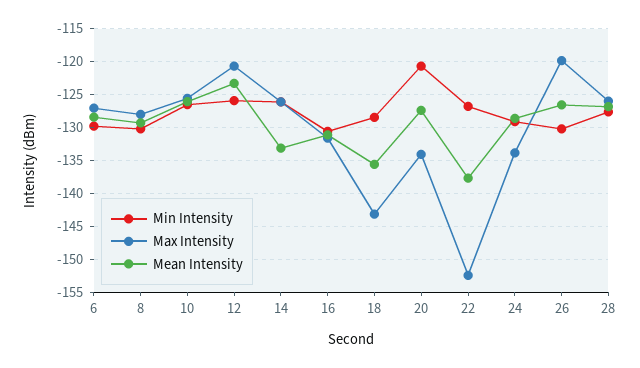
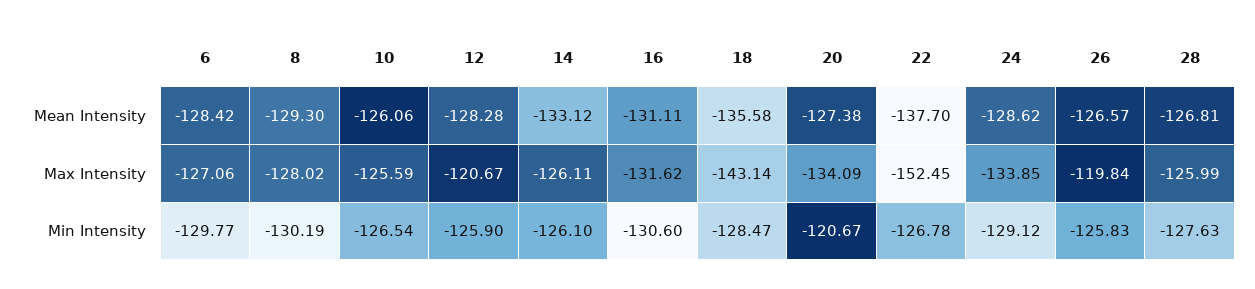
  {
    "Min Intensity": {
      "6": -129.77,
      "8": -130.19,
      "10": -126.54,
      "12": -125.9,
      "14": -126.1,
      "16": -130.6,
      "18": -128.47,
      "20": -120.67,
      "22": -126.78,
      "24": -129.12,
-     "26": -130,
+     "26": -125.83,
      "28": -127.63
    },
    "Max Intensity": {
      "6": -127.06,
      "8": -128.02,
      "10": -125.59,
      "12": -120.67,
      "14": -126.11,
      "16": -131.62,
      "18": -143.14,
      "20": -134.09,
      "22": -152.45,
      "24": -133.85,
      "26": -119.84,
      "28": -125.99
    },
    "Mean Intensity": {
      "6": -128.42,
      "8": -129.3,
      "10": -126.06,
-     "12": -123,
+     "12": -128.28,
      "14": -133.12,
      "16": -131.11,
      "18": -135.58,
      "20": -127.38,
      "22": -137.7,
      "24": -128.62,
      "26": -126.57,
      "28": -126.81
    }
  }

